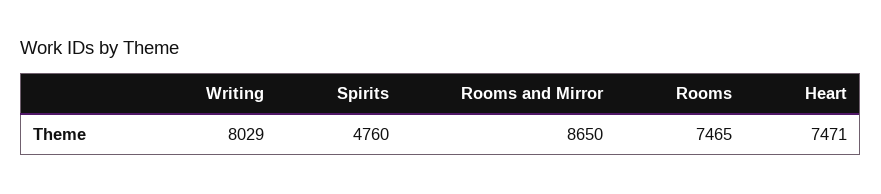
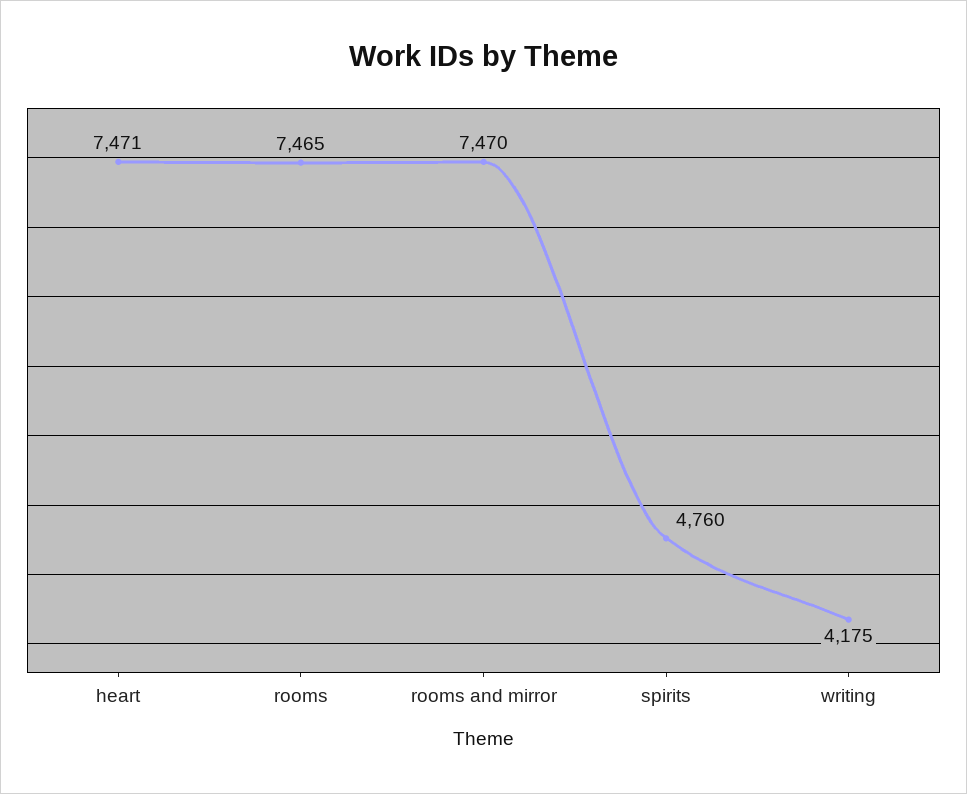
  {
-   "Writing": 8029,
+   "Writing": 4175,
    "Spirits": 4760,
-   "Rooms and Mirror": 8650,
+   "Rooms and Mirror": 7470,
    "Rooms": 7465,
    "Heart": 7471
  }

